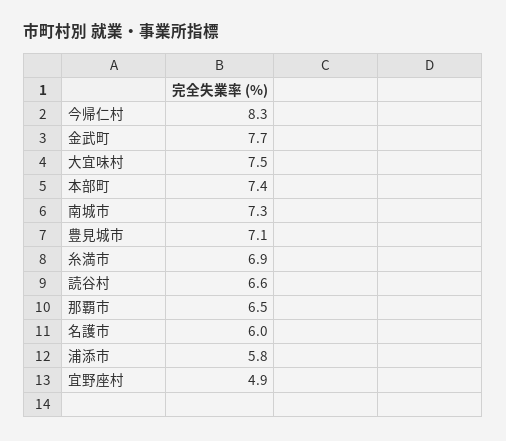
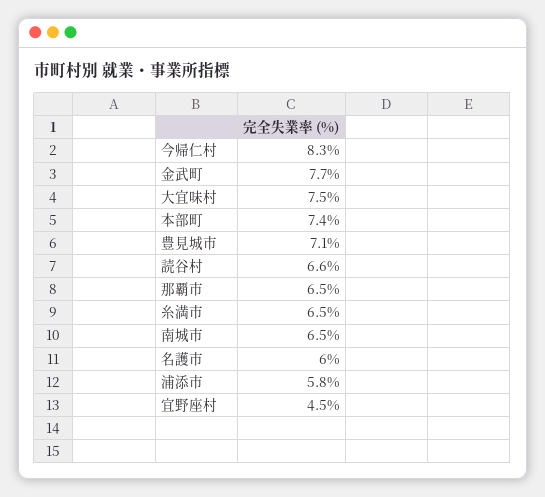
  {
    "今帰仁村": 8.3,
    "金武町": 7.7,
    "大宜味村": 7.5,
    "本部町": 7.4,
-   "南城市": 7.3,
+   "南城市": 6.5,
    "豊見城市": 7.1,
-   "糸満市": 6.9,
+   "糸満市": 6.5,
    "読谷村": 6.6,
    "那覇市": 6.5,
    "名護市": 6,
    "浦添市": 5.8,
-   "宜野座村": 4.9
+   "宜野座村": 4.5
  }

